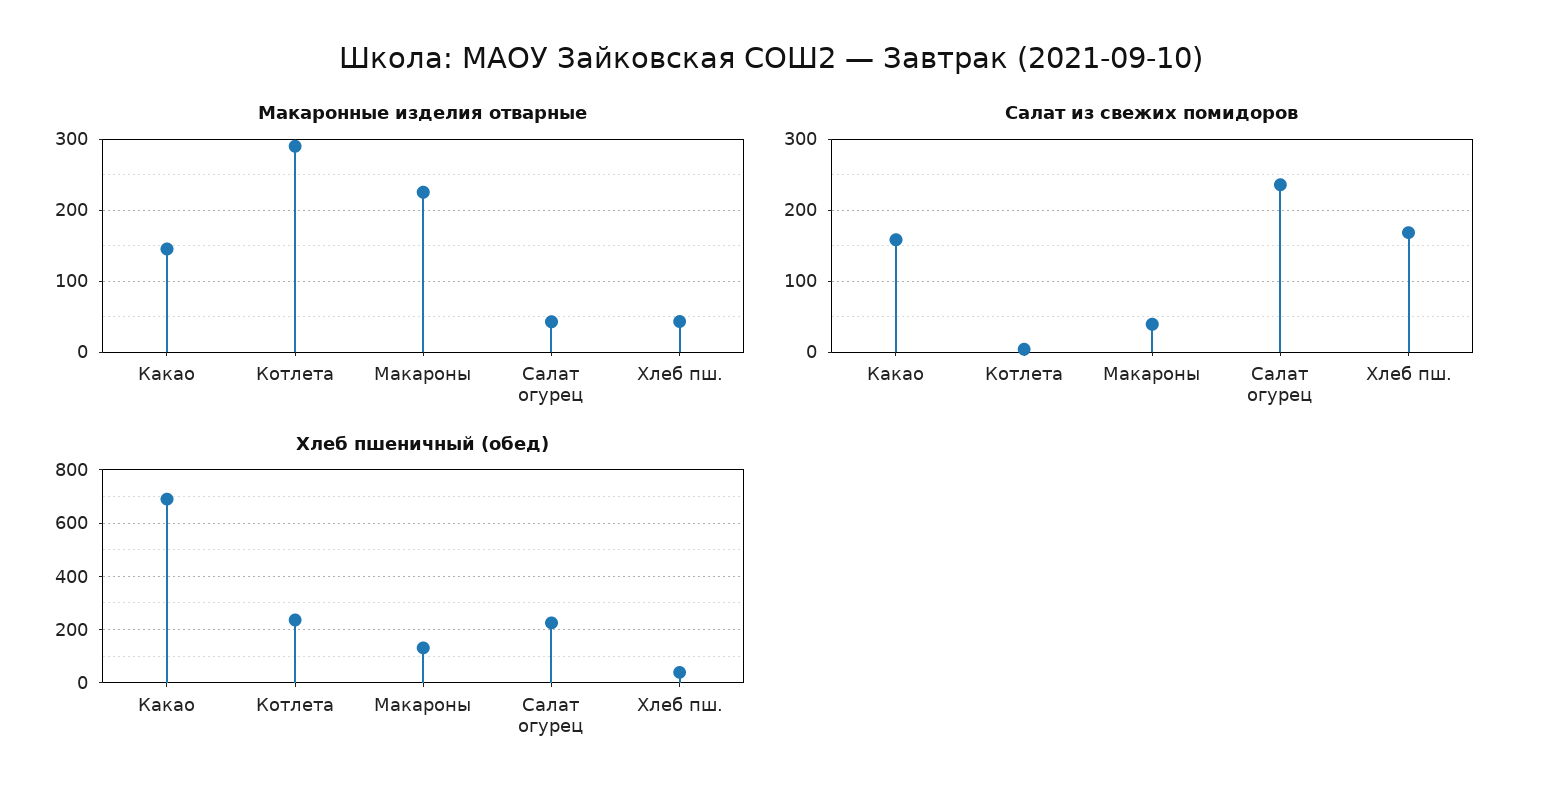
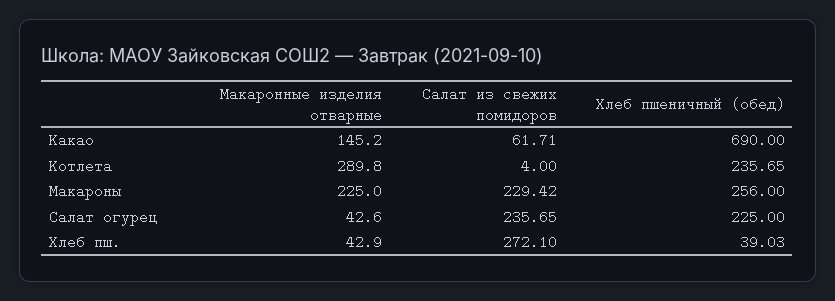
  {
    "Макаронные изделия отварные": {
      "Какао": 145.2,
      "Котлета": 289.8,
      "Макароны": 225,
      "Салат огурец": 42.6,
      "Хлеб пш.": 42.9
    },
    "Салат из свежих помидоров": {
-     "Какао": 160,
+     "Какао": 61.71,
      "Котлета": 4,
-     "Макароны": 40,
+     "Макароны": 229.42,
      "Салат огурец": 235.65,
-     "Хлеб пш.": 170
+     "Хлеб пш.": 272.1
    },
    "Хлеб пшеничный (обед)": {
      "Какао": 690,
      "Котлета": 235.65,
-     "Макароны": 125,
+     "Макароны": 256,
      "Салат огурец": 225,
      "Хлеб пш.": 39.03
    }
  }

